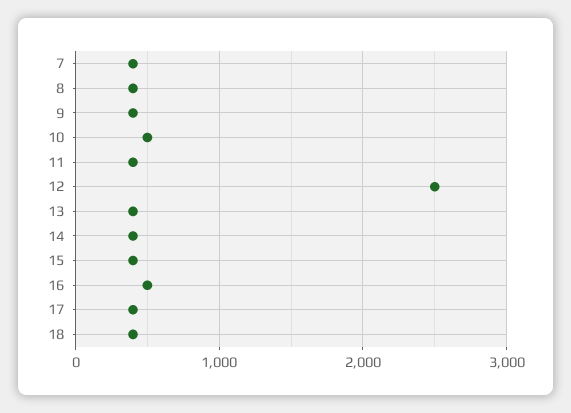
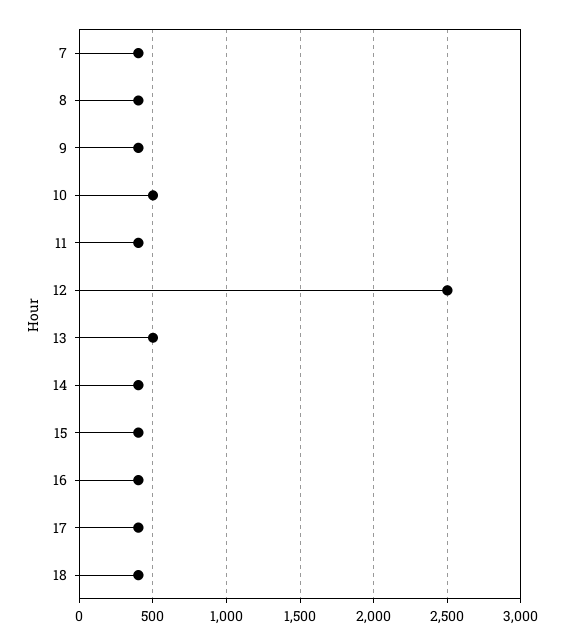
  {
    "7": 400,
    "8": 400,
    "9": 400,
    "10": 500,
    "11": 400,
    "12": 2500,
-   "13": 400,
+   "13": 500,
    "14": 400,
    "15": 400,
-   "16": 500,
+   "16": 400,
    "17": 400,
    "18": 400
  }

